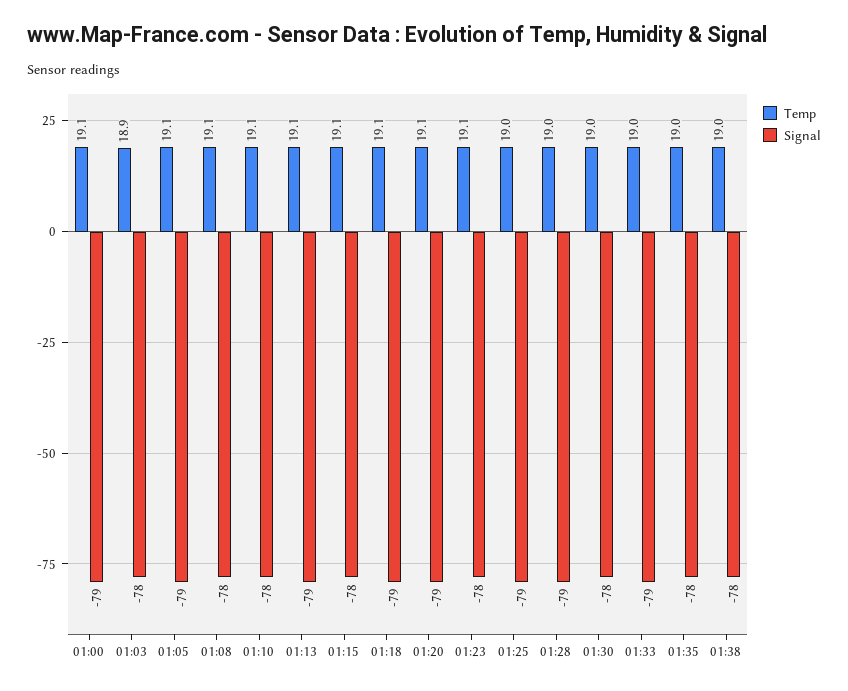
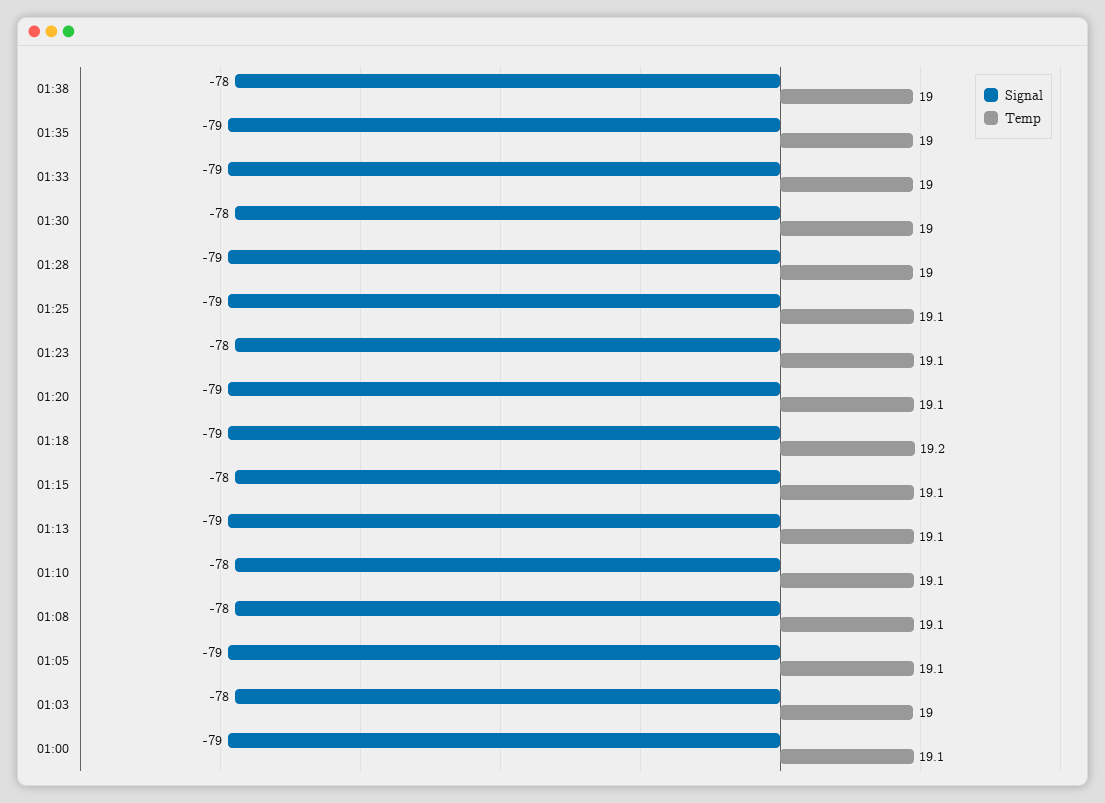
  {
    "Temp": {
      "01:00": 19.1,
-     "01:03": 18.9,
+     "01:03": 19,
      "01:05": 19.1,
      "01:08": 19.1,
      "01:10": 19.1,
      "01:13": 19.1,
      "01:15": 19.1,
-     "01:18": 19.1,
+     "01:18": 19.2,
      "01:20": 19.1,
      "01:23": 19.1,
-     "01:25": 19,
+     "01:25": 19.1,
      "01:28": 19,
      "01:30": 19,
      "01:33": 19,
      "01:35": 19,
      "01:38": 19
    },
    "Signal": {
      "01:00": -79,
      "01:03": -78,
      "01:05": -79,
      "01:08": -78,
      "01:10": -78,
      "01:13": -79,
      "01:15": -78,
      "01:18": -79,
      "01:20": -79,
      "01:23": -78,
      "01:25": -79,
      "01:28": -79,
      "01:30": -78,
      "01:33": -79,
-     "01:35": -78,
+     "01:35": -79,
      "01:38": -78
    }
  }

